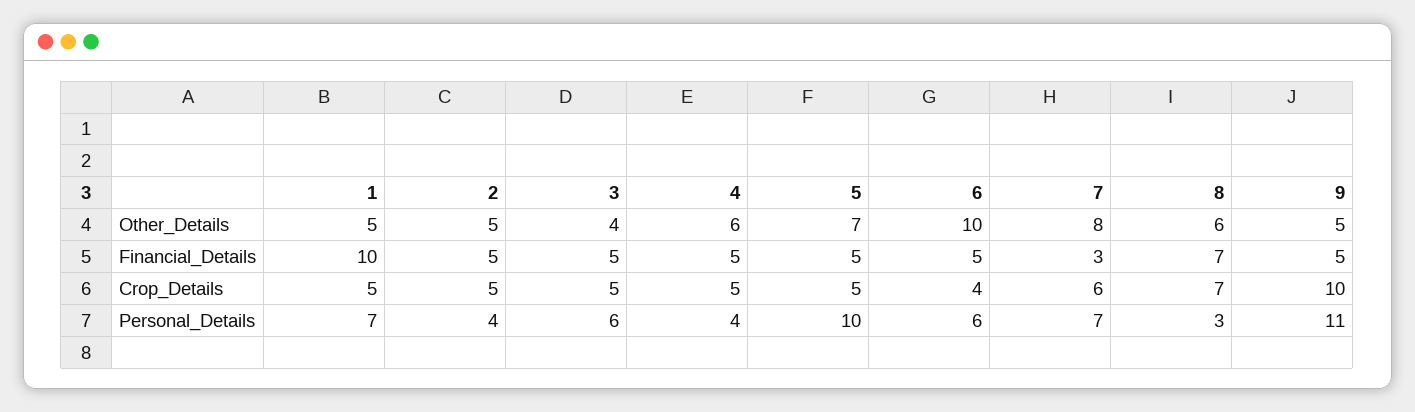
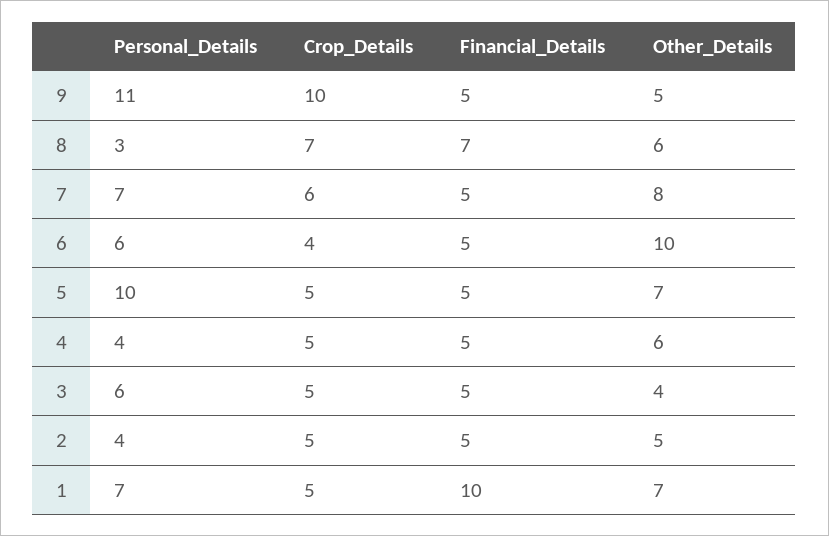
  {
    "1": {
-     "Other_Details": 5,
+     "Other_Details": 7,
      "Financial_Details": 10,
      "Crop_Details": 5,
      "Personal_Details": 7
    },
    "2": {
      "Other_Details": 5,
      "Financial_Details": 5,
      "Crop_Details": 5,
      "Personal_Details": 4
    },
    "3": {
      "Other_Details": 4,
      "Financial_Details": 5,
      "Crop_Details": 5,
      "Personal_Details": 6
    },
    "4": {
      "Other_Details": 6,
      "Financial_Details": 5,
      "Crop_Details": 5,
      "Personal_Details": 4
    },
    "5": {
      "Other_Details": 7,
      "Financial_Details": 5,
      "Crop_Details": 5,
      "Personal_Details": 10
    },
    "6": {
      "Other_Details": 10,
      "Financial_Details": 5,
      "Crop_Details": 4,
      "Personal_Details": 6
    },
    "7": {
      "Other_Details": 8,
-     "Financial_Details": 3,
+     "Financial_Details": 5,
      "Crop_Details": 6,
      "Personal_Details": 7
    },
    "8": {
      "Other_Details": 6,
      "Financial_Details": 7,
      "Crop_Details": 7,
      "Personal_Details": 3
    },
    "9": {
      "Other_Details": 5,
      "Financial_Details": 5,
      "Crop_Details": 10,
      "Personal_Details": 11
    }
  }

